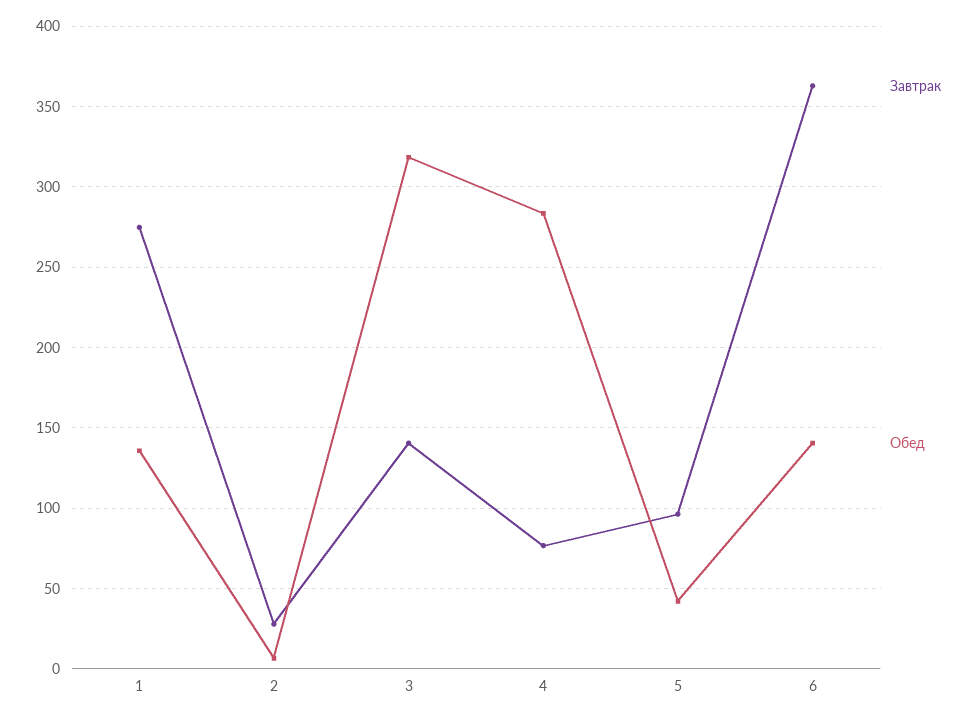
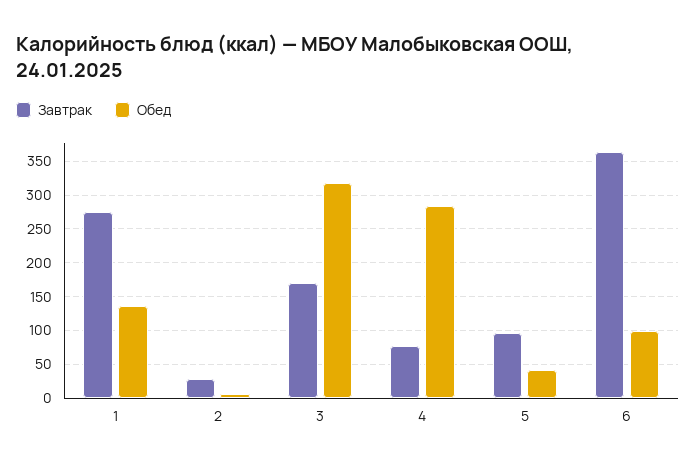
  {
    "Завтрак": {
      "1": 275,
      "2": 30,
-     "3": 140,
+     "3": 170,
      "4": 75,
      "5": 95,
      "6": 365
    },
    "Обед": {
      "1": 135,
      "2": 5,
      "3": 320,
      "4": 285,
      "5": 40,
-     "6": 140
+     "6": 100
    }
  }

